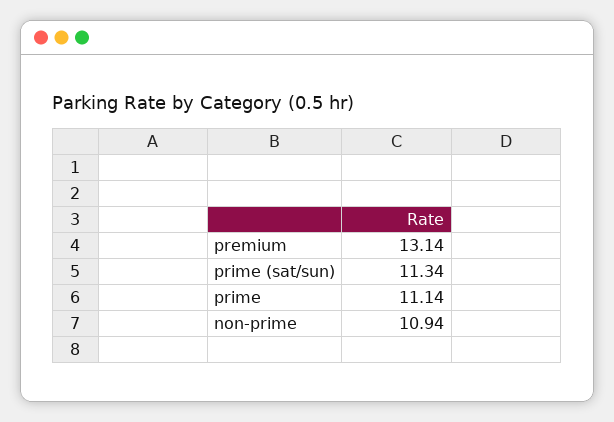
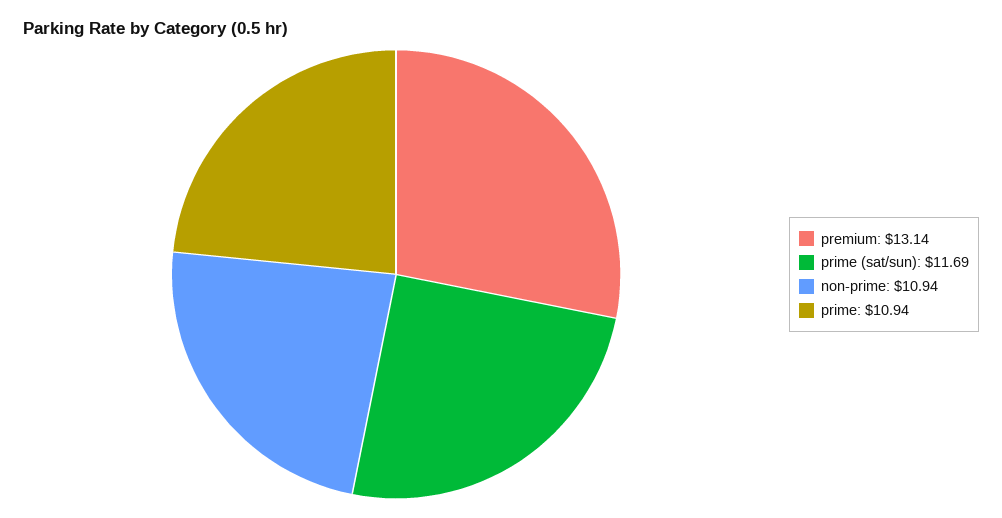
  {
    "premium": 13.14,
-   "prime (sat/sun)": 11.34,
+   "prime (sat/sun)": 11.69,
-   "prime": 11.14,
+   "prime": 10.94,
    "non-prime": 10.94
  }

